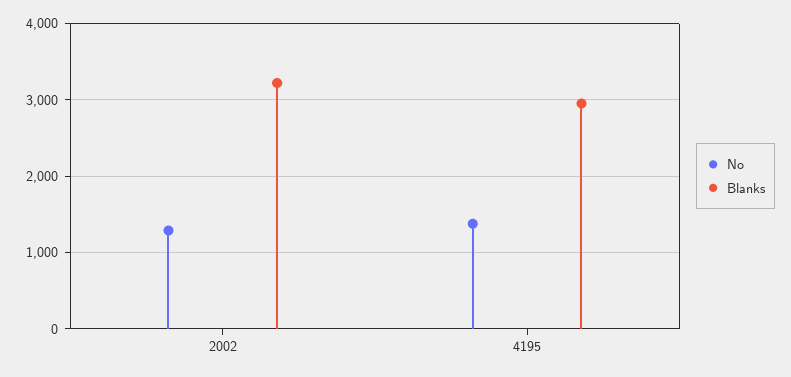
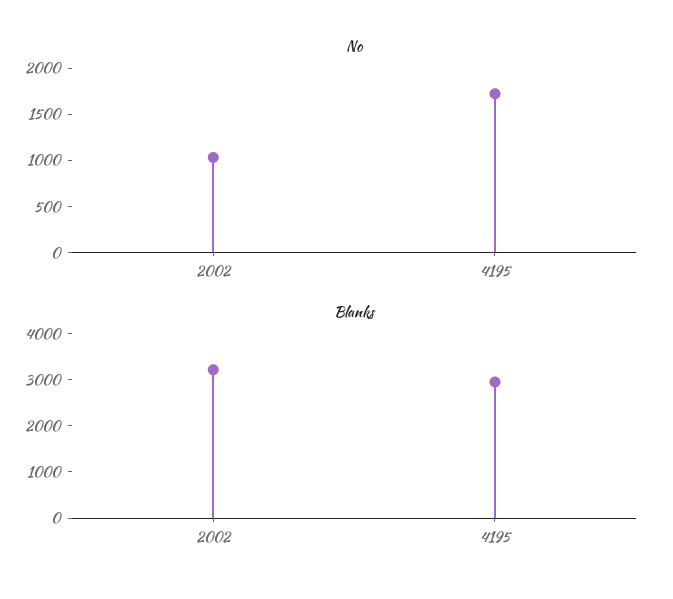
  {
    "No": {
-     "2002": 1300,
+     "2002": 1000,
-     "4195": 1400
+     "4195": 1700
    },
    "Blanks": {
      "2002": 3200,
      "4195": 3000
    }
  }

